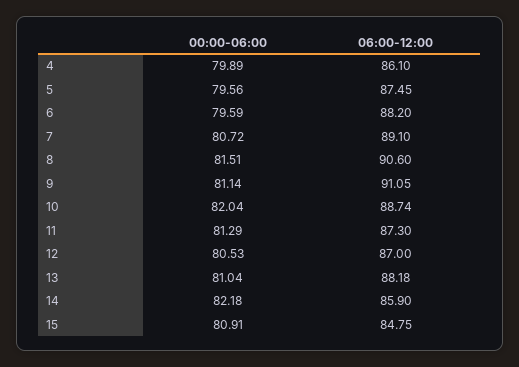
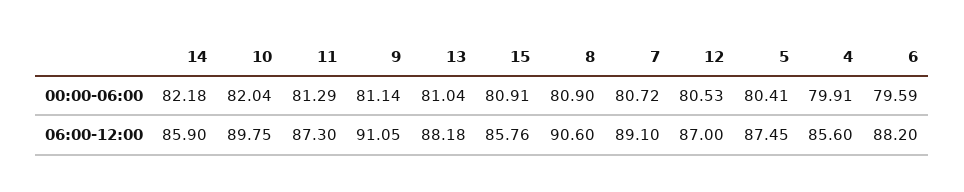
  {
    "00:00-06:00": {
-     "4": 79.89,
+     "4": 79.91,
-     "5": 79.56,
+     "5": 80.41,
      "6": 79.59,
      "7": 80.72,
-     "8": 81.51,
+     "8": 80.9,
      "9": 81.14,
      "10": 82.04,
      "11": 81.29,
      "12": 80.53,
      "13": 81.04,
      "14": 82.18,
      "15": 80.91
    },
    "06:00-12:00": {
-     "4": 86.1,
+     "4": 85.6,
      "5": 87.45,
      "6": 88.2,
      "7": 89.1,
      "8": 90.6,
      "9": 91.05,
-     "10": 88.74,
+     "10": 89.75,
      "11": 87.3,
      "12": 87,
      "13": 88.18,
      "14": 85.9,
-     "15": 84.75
+     "15": 85.76
    }
  }

